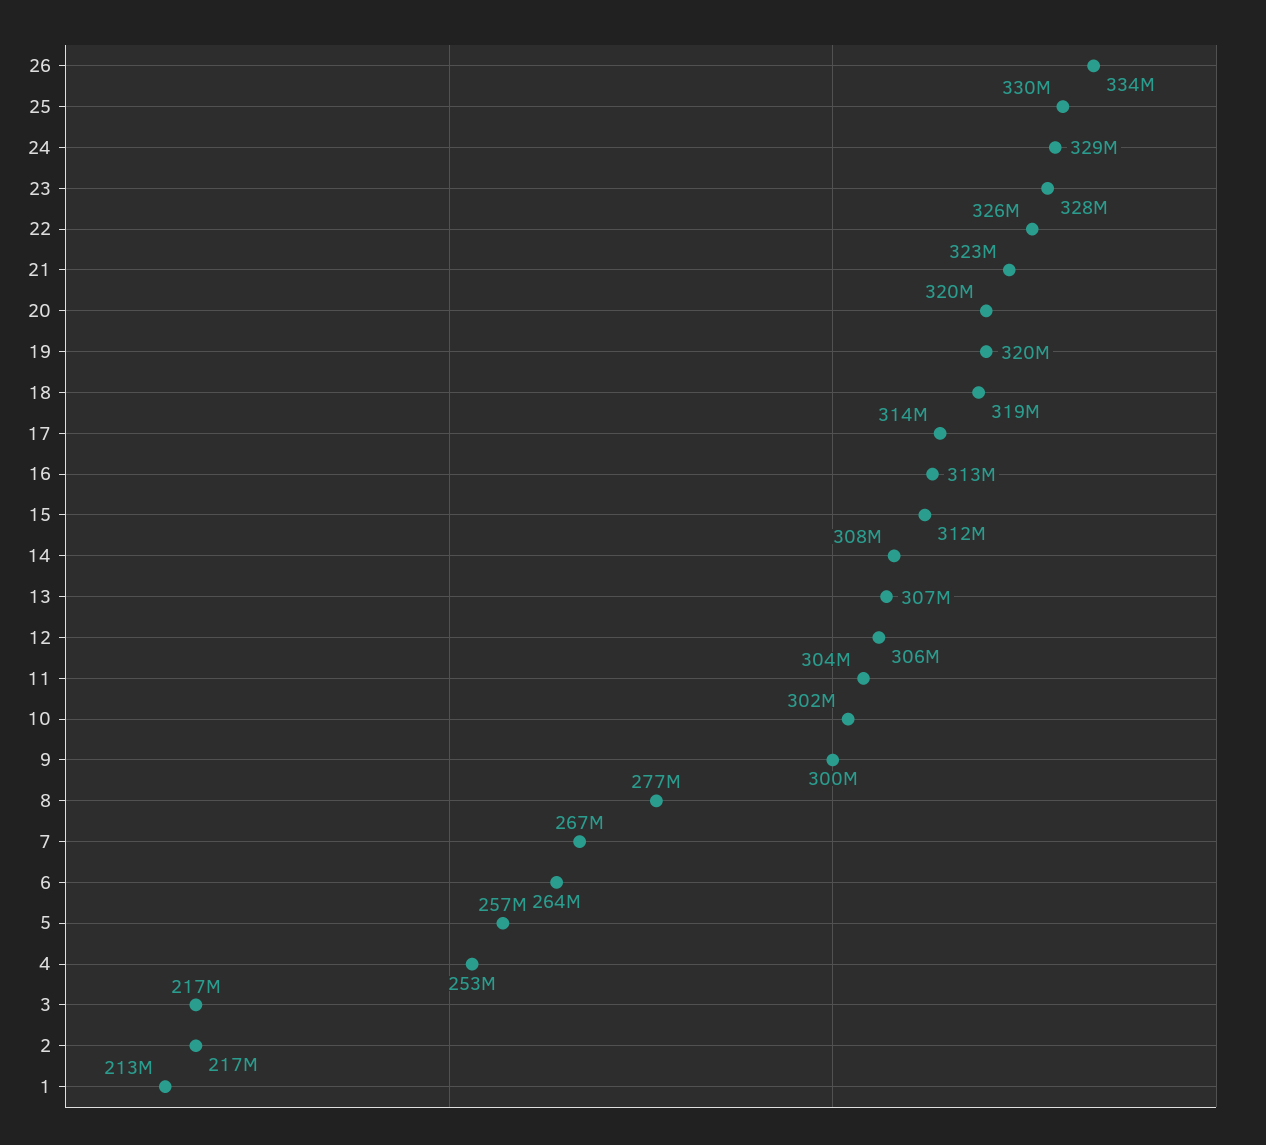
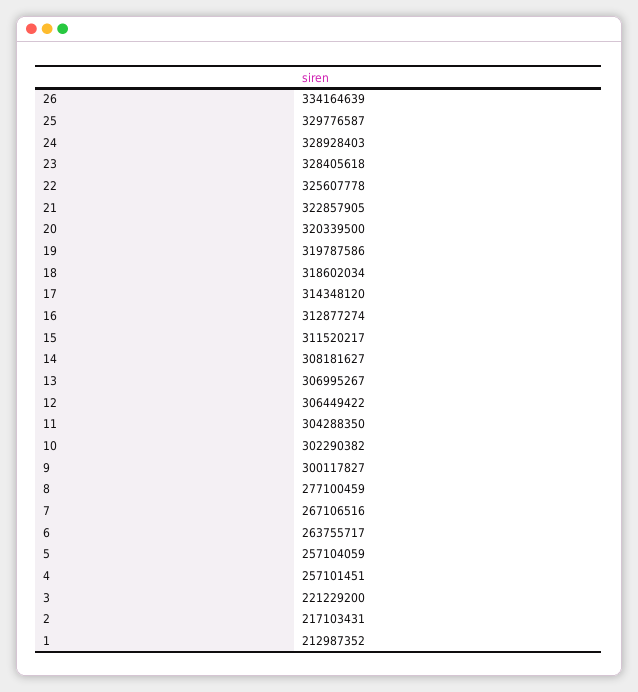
  {
    "26": 334164639,
    "25": 329776587,
    "24": 328928403,
    "23": 328405618,
    "22": 325607778,
    "21": 322857905,
    "20": 320339500,
    "19": 319787586,
    "18": 318602034,
    "17": 314348120,
    "16": 312877274,
    "15": 311520217,
    "14": 308181627,
    "13": 306995267,
    "12": 306449422,
    "11": 304288350,
    "10": 302290382,
    "9": 300117827,
    "8": 277100459,
    "7": 267106516,
    "6": 263755717,
    "5": 257104059,
-   "4": 253000000,
+   "4": 257101451,
-   "3": 217000000,
+   "3": 221229200,
    "2": 217103431,
    "1": 212987352
  }

